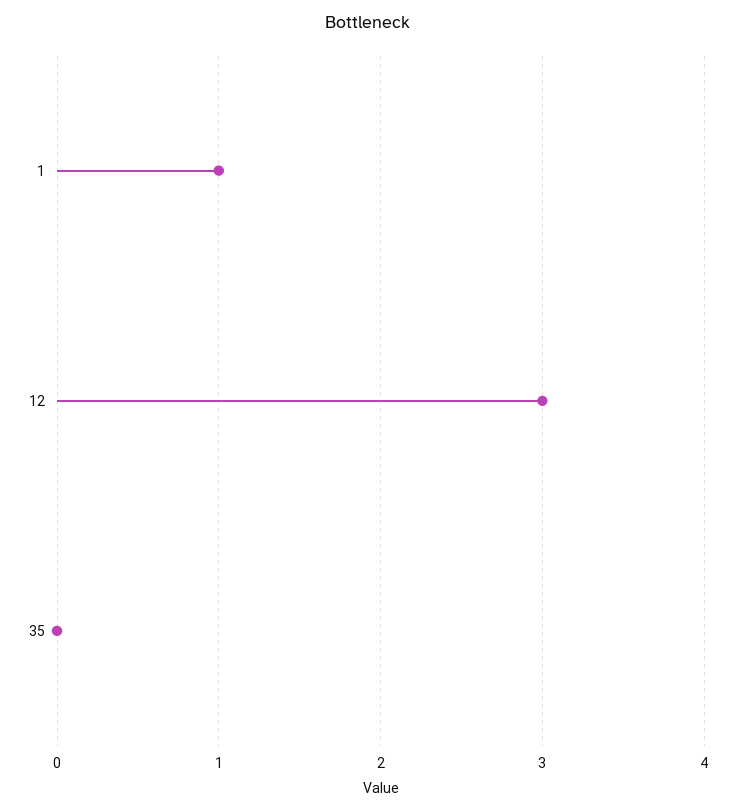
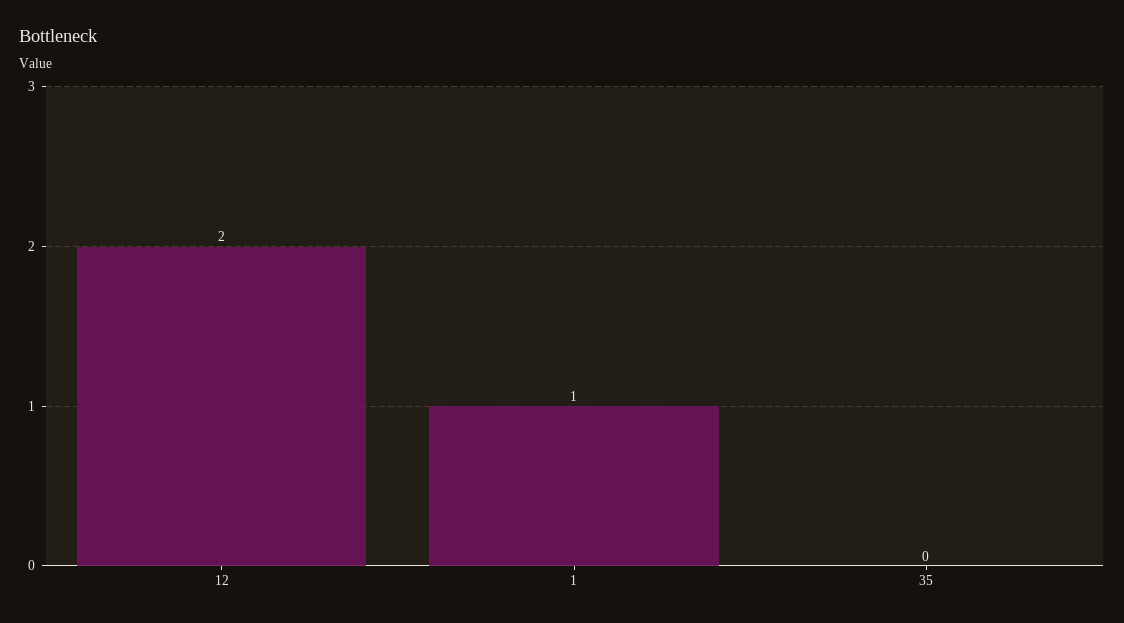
  {
    "1": 1,
-   "12": 3,
+   "12": 2,
    "35": 0
  }

